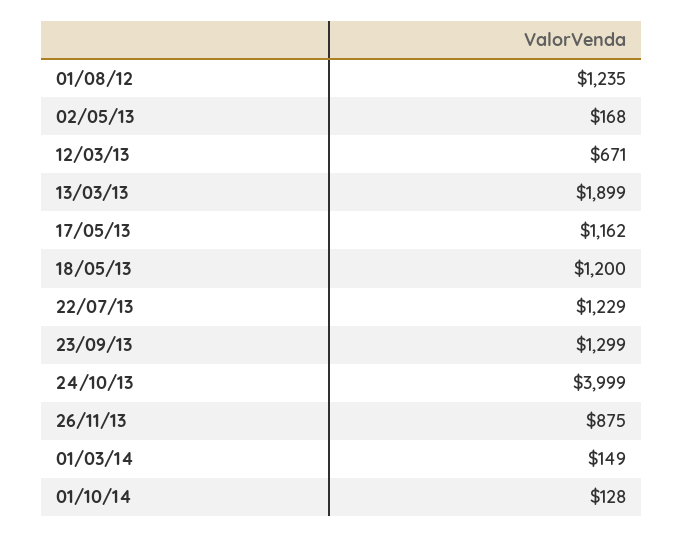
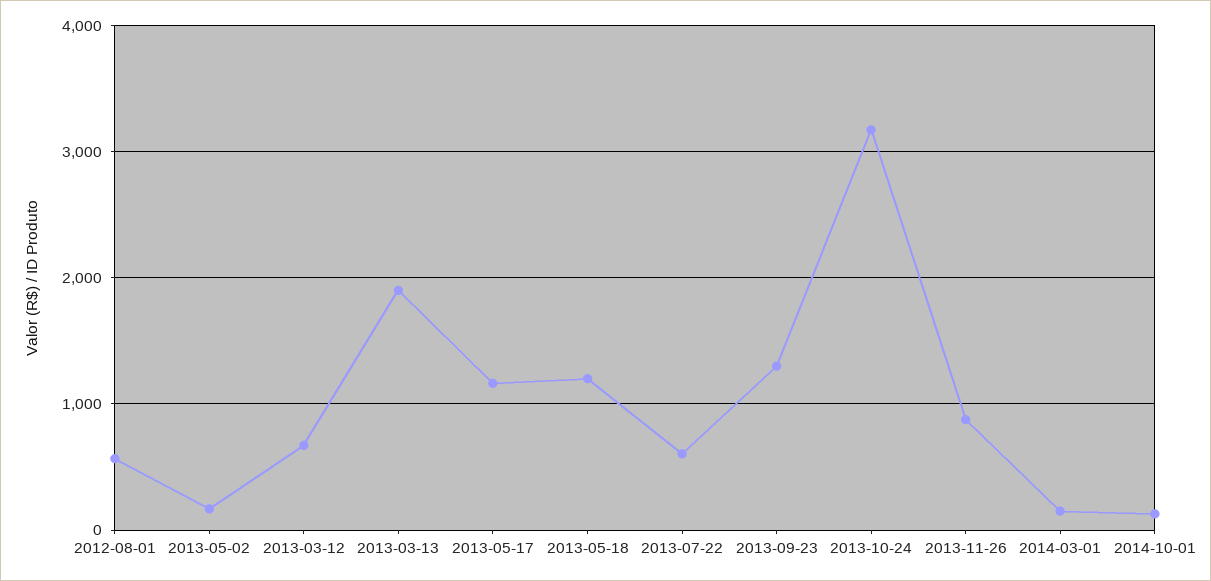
  {
-   "01/08/12": 1235,
+   "01/08/12": 600,
    "02/05/13": 168,
    "12/03/13": 671,
    "13/03/13": 1899,
    "17/05/13": 1162,
    "18/05/13": 1200,
-   "22/07/13": 1229,
+   "22/07/13": 600,
    "23/09/13": 1299,
-   "24/10/13": 3999,
+   "24/10/13": 3200,
    "26/11/13": 875,
    "01/03/14": 149,
    "01/10/14": 128
  }

